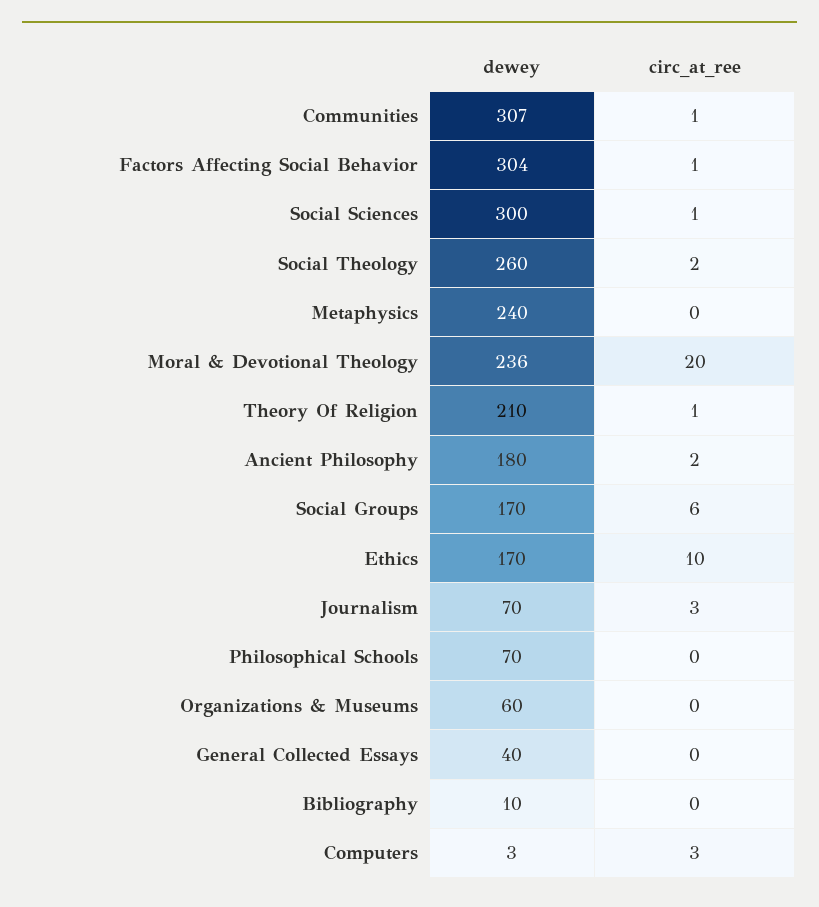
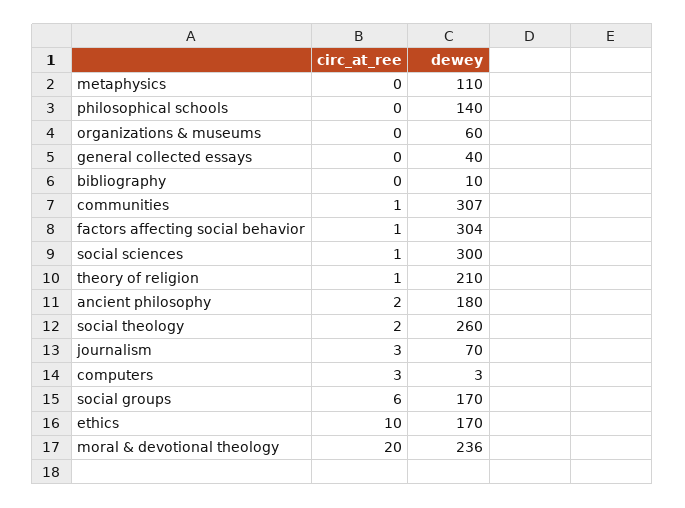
  {
    "dewey": {
      "Communities": 307,
      "Factors Affecting Social Behavior": 304,
      "Social Sciences": 300,
      "Social Theology": 260,
-     "Metaphysics": 240,
+     "Metaphysics": 110,
      "Moral & Devotional Theology": 236,
      "Theory Of Religion": 210,
      "Ancient Philosophy": 180,
      "Social Groups": 170,
      "Ethics": 170,
      "Journalism": 70,
-     "Philosophical Schools": 70,
+     "Philosophical Schools": 140,
      "Organizations & Museums": 60,
      "General Collected Essays": 40,
      "Bibliography": 10,
      "Computers": 3
    },
    "circ_at_ree": {
      "Communities": 1,
      "Factors Affecting Social Behavior": 1,
      "Social Sciences": 1,
      "Social Theology": 2,
      "Metaphysics": 0,
      "Moral & Devotional Theology": 20,
      "Theory Of Religion": 1,
      "Ancient Philosophy": 2,
      "Social Groups": 6,
      "Ethics": 10,
      "Journalism": 3,
      "Philosophical Schools": 0,
      "Organizations & Museums": 0,
      "General Collected Essays": 0,
      "Bibliography": 0,
      "Computers": 3
    }
  }

